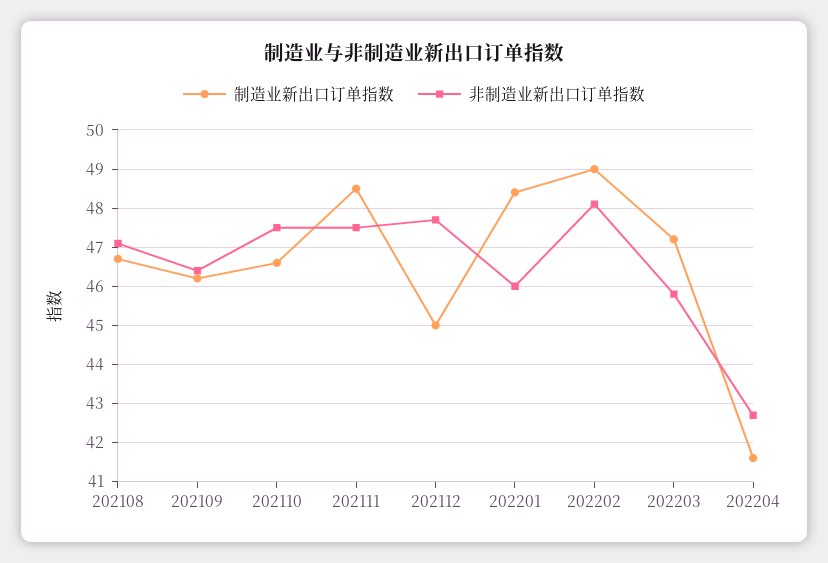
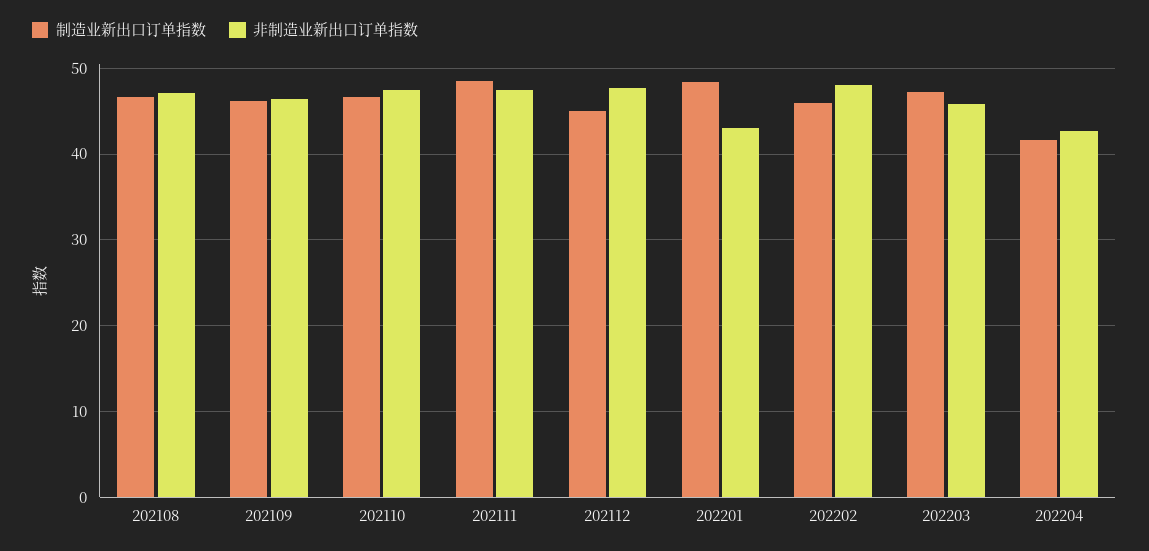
  {
    "制造业新出口订单指数": {
      "202108": 46.5,
      "202109": 46,
      "202110": 46.5,
      "202111": 48.5,
      "202112": 45,
      "202201": 48.5,
-     "202202": 49,
+     "202202": 46,
      "202203": 47,
      "202204": 41.5
    },
    "非制造业新出口订单指数": {
      "202108": 47,
      "202109": 46.5,
      "202110": 47.5,
      "202111": 47.5,
      "202112": 47.5,
-     "202201": 46,
+     "202201": 43,
      "202202": 48,
      "202203": 46,
      "202204": 42.5
    }
  }

